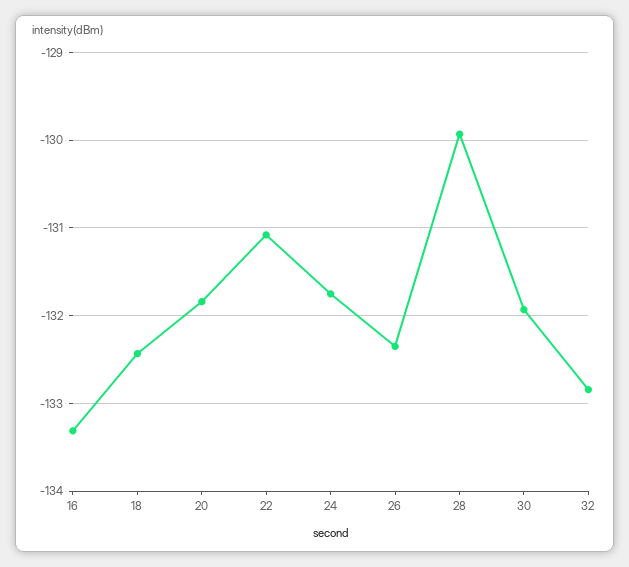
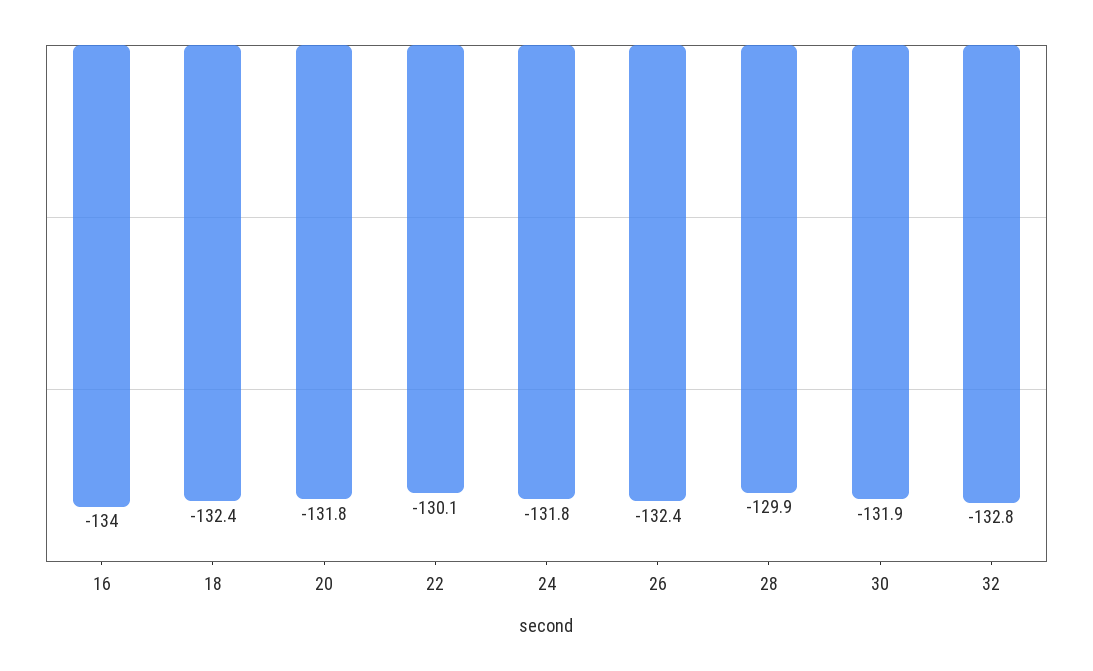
  {
-   "16": -133.3,
+   "16": -134,
    "18": -132.4,
    "20": -131.8,
-   "22": -131.1,
+   "22": -130.1,
    "24": -131.8,
    "26": -132.4,
    "28": -129.9,
    "30": -131.9,
    "32": -132.8
  }

